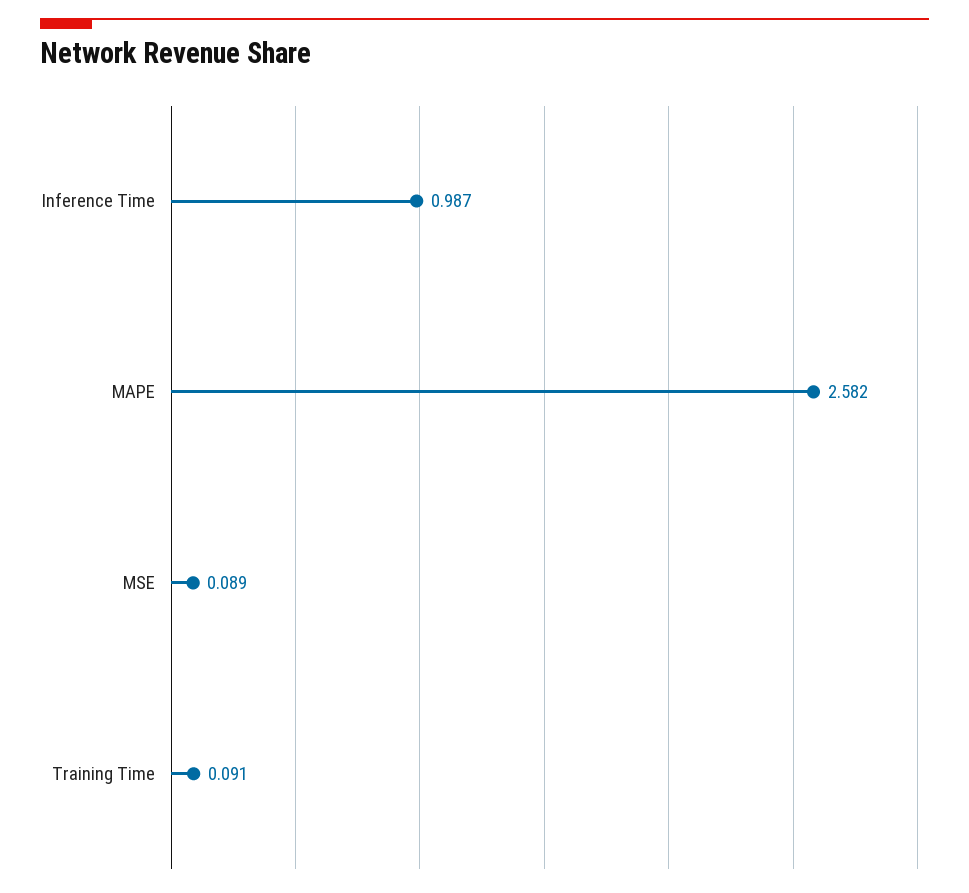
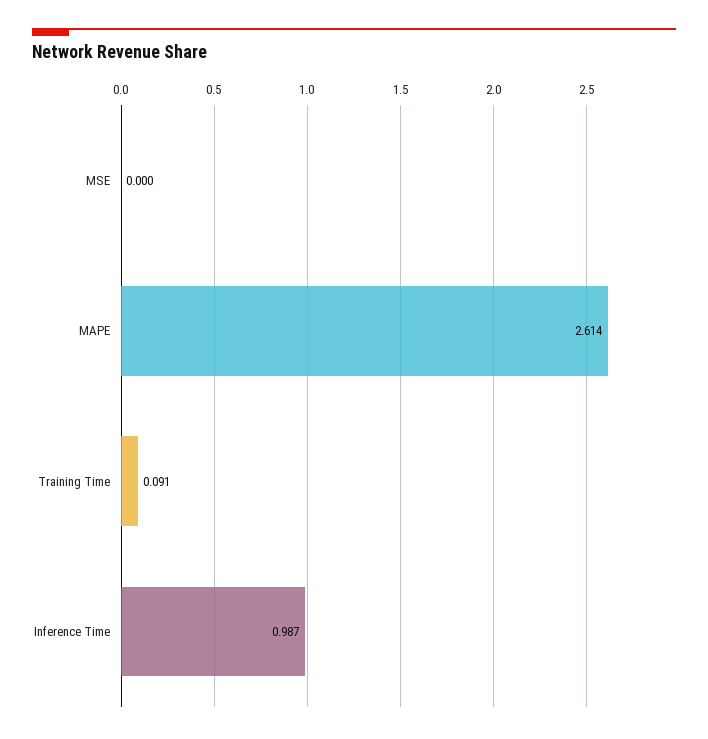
  {
    "Inference Time": 0.987,
-   "MAPE": 2.582,
+   "MAPE": 2.614,
-   "MSE": 0.089,
+   "MSE": 0,
    "Training Time": 0.091
  }

